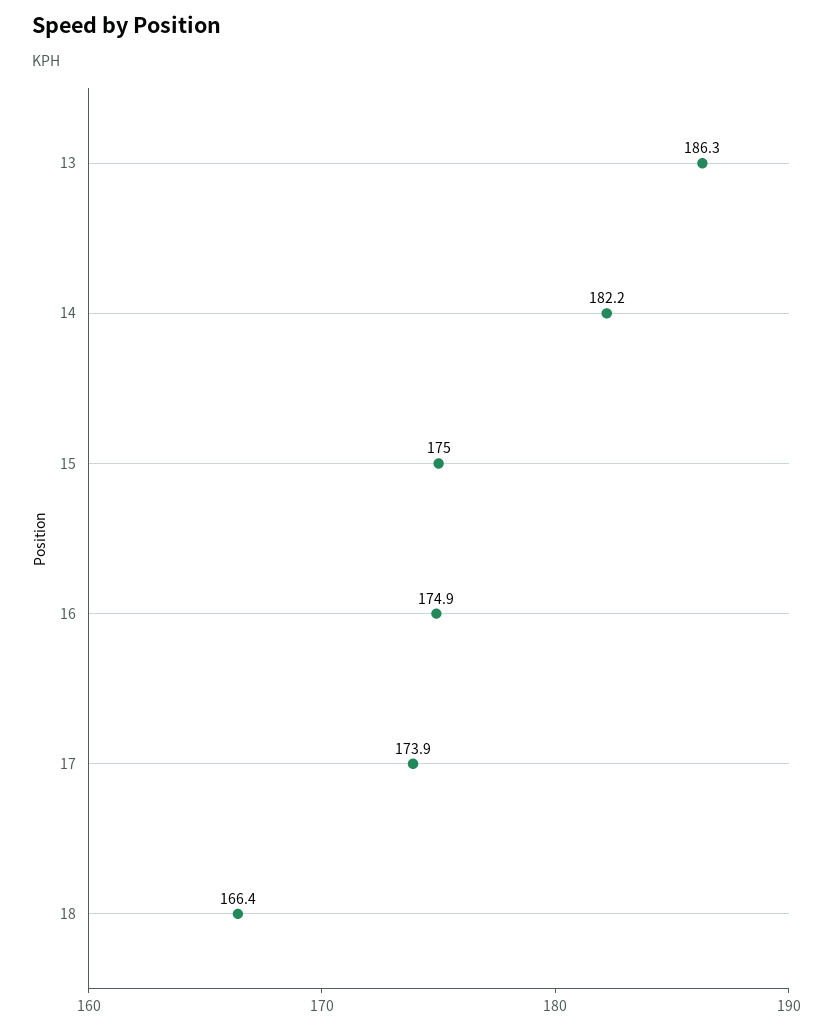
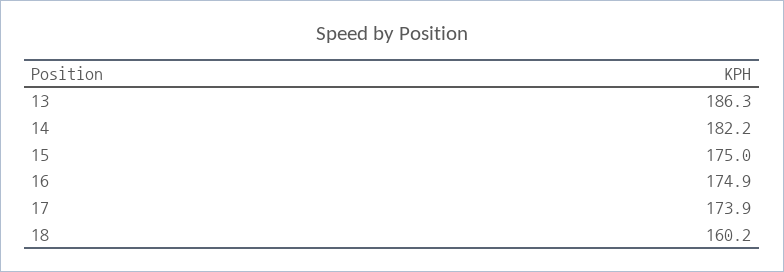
  {
    "13": 186.3,
    "14": 182.2,
    "15": 175,
    "16": 174.9,
    "17": 173.9,
-   "18": 166.4
+   "18": 160.2
  }

